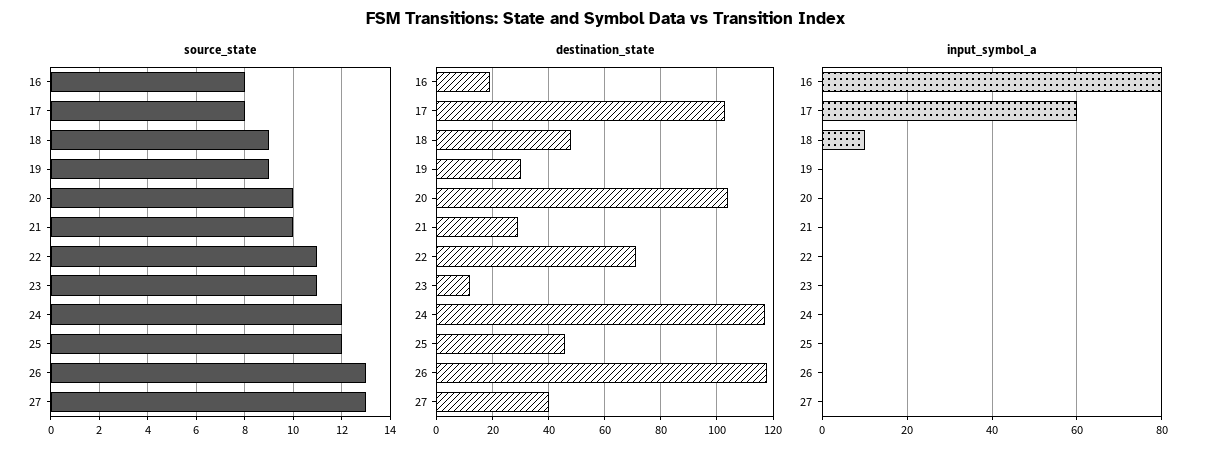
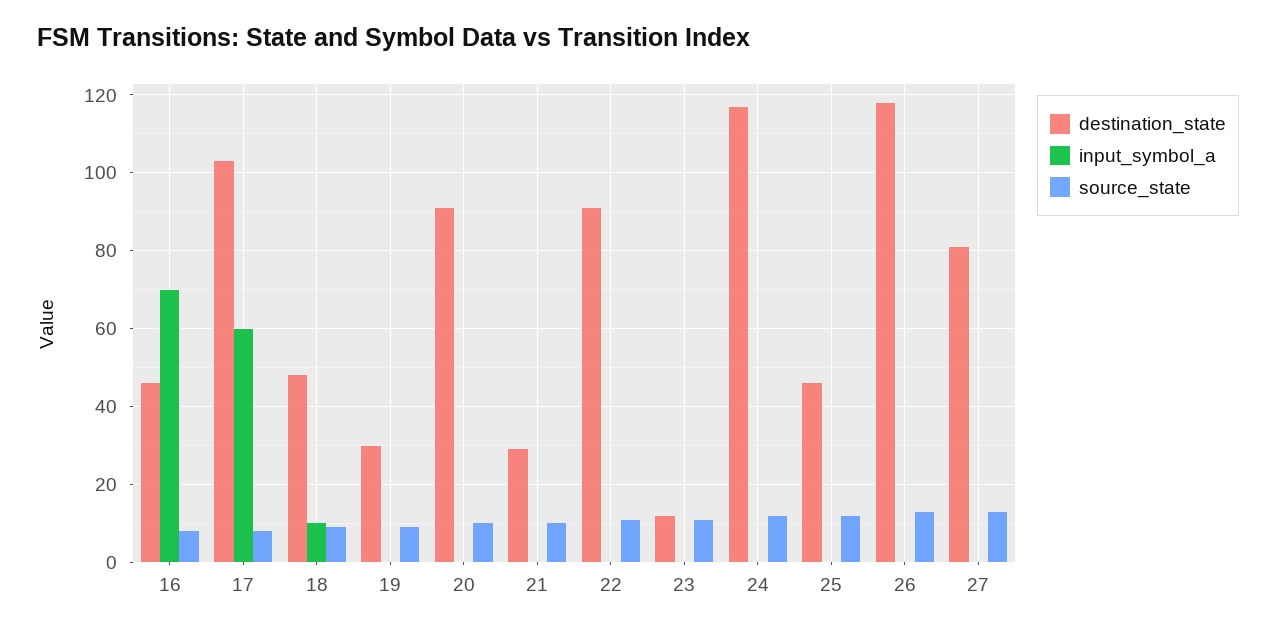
  {
    "source_state": {
      "16": 8,
      "17": 8,
      "18": 9,
      "19": 9,
      "20": 10,
      "21": 10,
      "22": 11,
      "23": 11,
      "24": 12,
      "25": 12,
      "26": 13,
      "27": 13
    },
    "destination_state": {
-     "16": 20,
+     "16": 45,
      "17": 105,
      "18": 50,
      "19": 30,
-     "20": 105,
+     "20": 90,
      "21": 30,
-     "22": 70,
+     "22": 90,
      "23": 10,
      "24": 115,
      "25": 45,
      "26": 120,
-     "27": 40
+     "27": 80
    },
    "input_symbol_a": {
-     "16": 80,
+     "16": 70,
      "17": 60,
      "18": 10,
      "19": 0,
      "20": 0,
      "21": 0,
      "22": 0,
      "23": 0,
      "24": 0,
      "25": 0,
      "26": 0,
      "27": 0
    }
  }

